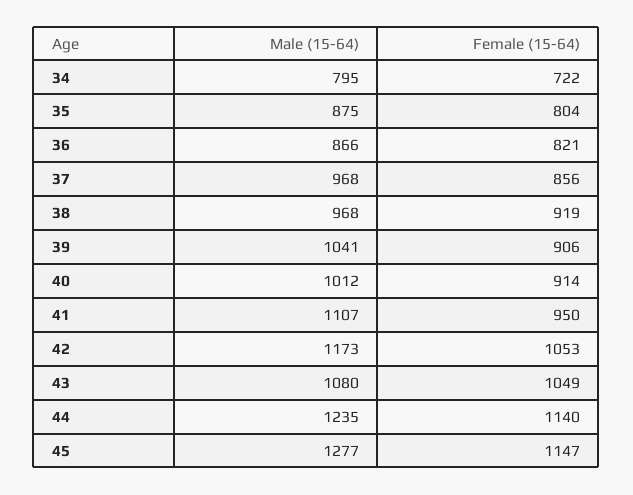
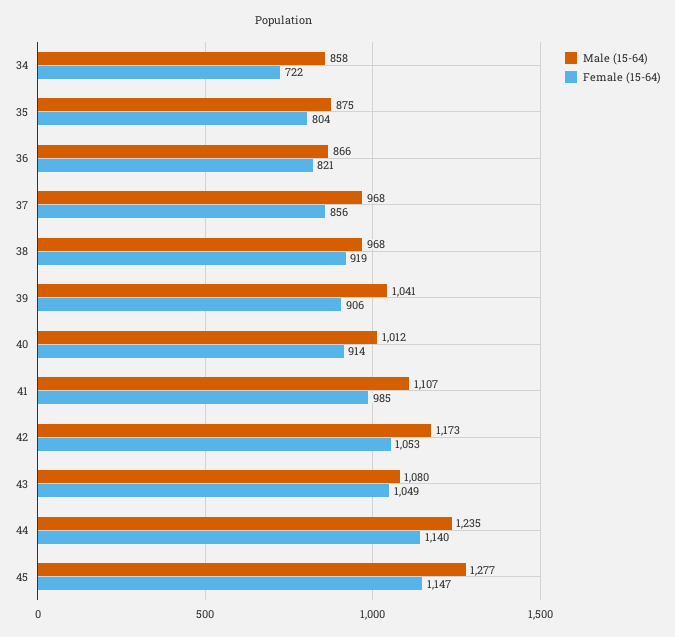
  {
    "Male (15-64)": {
-     "34": 795,
+     "34": 858,
      "35": 875,
      "36": 866,
      "37": 968,
      "38": 968,
      "39": 1041,
      "40": 1012,
      "41": 1107,
      "42": 1173,
      "43": 1080,
      "44": 1235,
      "45": 1277
    },
    "Female (15-64)": {
      "34": 722,
      "35": 804,
      "36": 821,
      "37": 856,
      "38": 919,
      "39": 906,
      "40": 914,
-     "41": 950,
+     "41": 985,
      "42": 1053,
      "43": 1049,
      "44": 1140,
      "45": 1147
    }
  }

